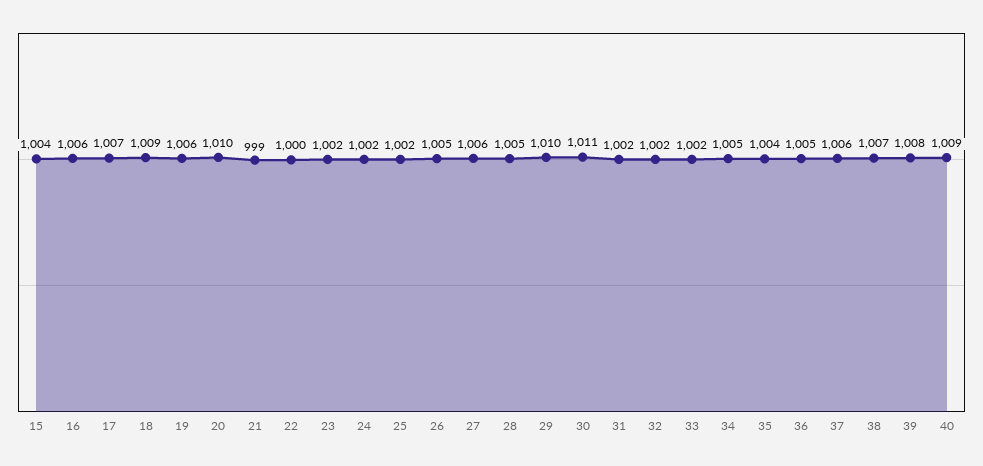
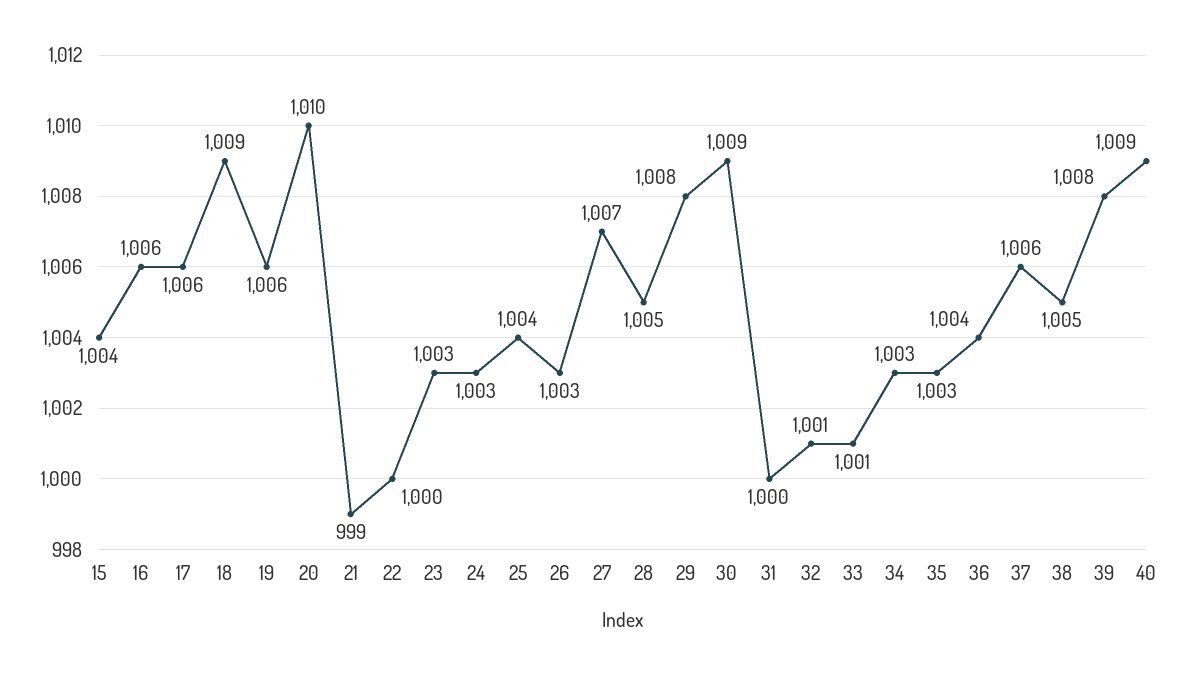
  {
    "15": 1004,
    "16": 1006,
-   "17": 1007,
+   "17": 1006,
    "18": 1009,
    "19": 1006,
    "20": 1010,
    "21": 999,
    "22": 1000,
-   "23": 1002,
+   "23": 1003,
-   "24": 1002,
+   "24": 1003,
-   "25": 1002,
+   "25": 1004,
-   "26": 1005,
+   "26": 1003,
-   "27": 1006,
+   "27": 1007,
    "28": 1005,
-   "29": 1010,
+   "29": 1008,
-   "30": 1011,
+   "30": 1009,
-   "31": 1002,
+   "31": 1000,
-   "32": 1002,
+   "32": 1001,
-   "33": 1002,
+   "33": 1001,
-   "34": 1005,
+   "34": 1003,
-   "35": 1004,
+   "35": 1003,
-   "36": 1005,
+   "36": 1004,
    "37": 1006,
-   "38": 1007,
+   "38": 1005,
    "39": 1008,
    "40": 1009
  }

